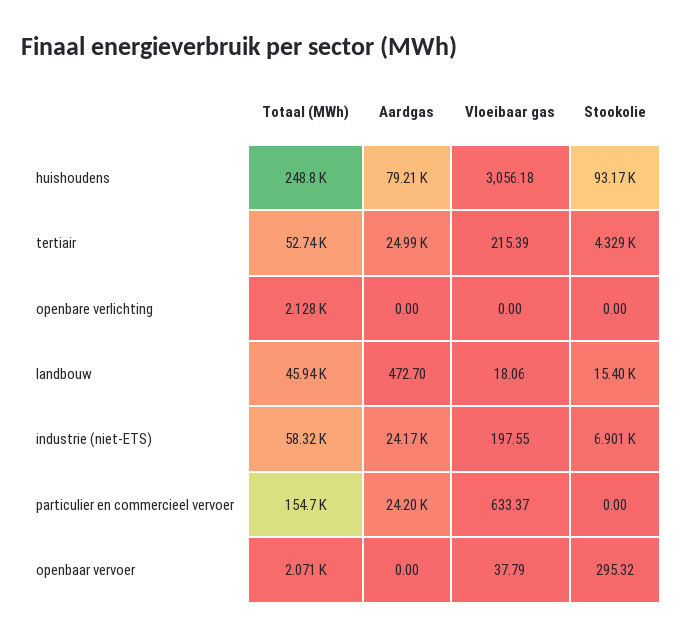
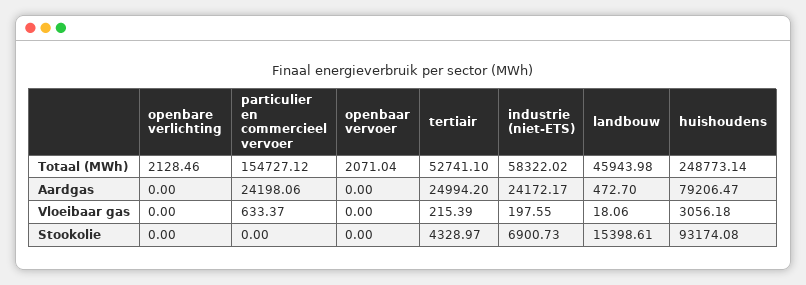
  {
    "Totaal (MWh)": {
      "huishoudens": 248773.14,
      "tertiair": 52741.1,
      "openbare verlichting": 2128.46,
      "landbouw": 45943.98,
      "industrie (niet-ETS)": 58322.02,
      "particulier en commercieel vervoer": 154727.12,
      "openbaar vervoer": 2071.04
    },
    "Aardgas": {
      "huishoudens": 79206.47,
      "tertiair": 24994.2,
      "openbare verlichting": 0,
      "landbouw": 472.7,
      "industrie (niet-ETS)": 24172.17,
      "particulier en commercieel vervoer": 24198.06,
      "openbaar vervoer": 0
    },
    "Vloeibaar gas": {
      "huishoudens": 3056.18,
      "tertiair": 215.39,
      "openbare verlichting": 0,
      "landbouw": 18.06,
      "industrie (niet-ETS)": 197.55,
      "particulier en commercieel vervoer": 633.37,
-     "openbaar vervoer": 37.79
+     "openbaar vervoer": 0
    },
    "Stookolie": {
      "huishoudens": 93174.08,
      "tertiair": 4328.97,
      "openbare verlichting": 0,
      "landbouw": 15398.61,
      "industrie (niet-ETS)": 6900.73,
      "particulier en commercieel vervoer": 0,
-     "openbaar vervoer": 295.32
+     "openbaar vervoer": 0
    }
  }

